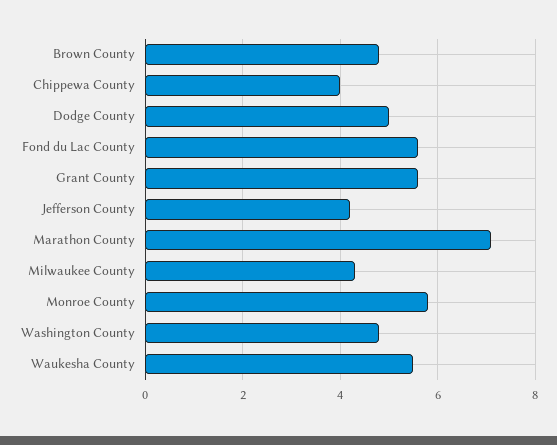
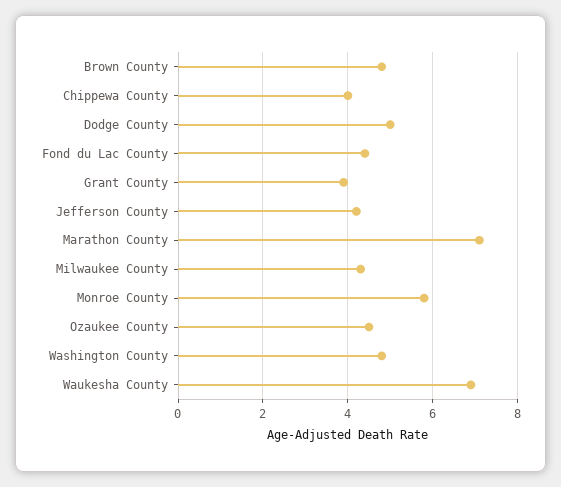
  {
    "Brown County": 5,
    "Chippewa County": 4,
    "Dodge County": 5,
-   "Fond du Lac County": 5.5,
+   "Fond du Lac County": 4.5,
-   "Grant County": 5.5,
+   "Grant County": 4,
    "Jefferson County": 4,
    "Marathon County": 7,
    "Milwaukee County": 4.5,
    "Monroe County": 6,
    "Washington County": 5,
-   "Waukesha County": 5.5
+   "Waukesha County": 7,
+   "Ozaukee County": 4.5
  }

